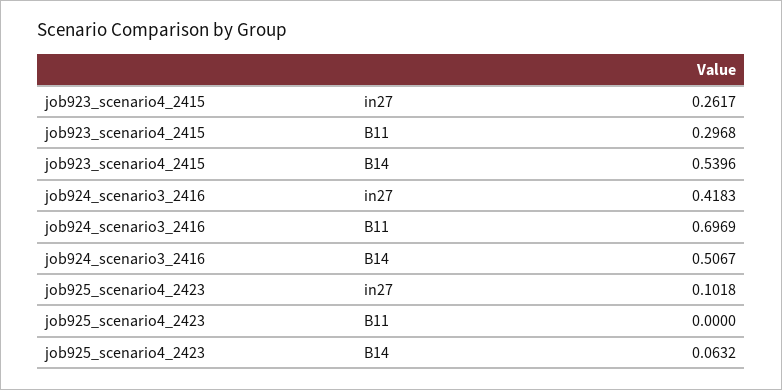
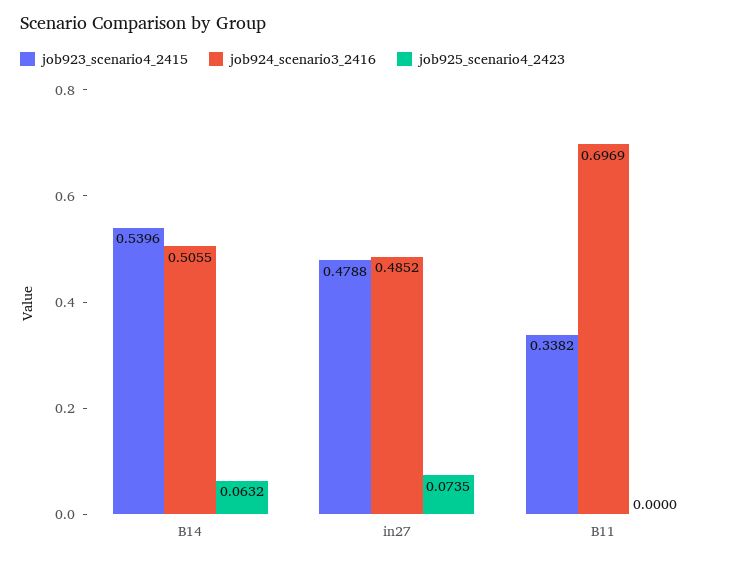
  {
    "job923_scenario4_2415": {
-     "in27": 0.2617,
+     "in27": 0.4788,
-     "B11": 0.2968,
+     "B11": 0.3382,
      "B14": 0.5396
    },
    "job924_scenario3_2416": {
-     "in27": 0.4183,
+     "in27": 0.4852,
      "B11": 0.6969,
-     "B14": 0.5067
+     "B14": 0.5055
    },
    "job925_scenario4_2423": {
-     "in27": 0.1018,
+     "in27": 0.0735,
      "B11": 0,
      "B14": 0.0632
    }
  }

